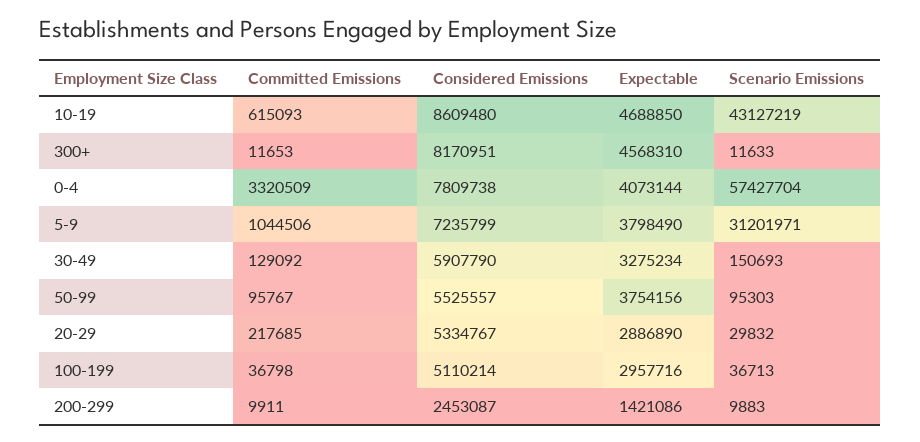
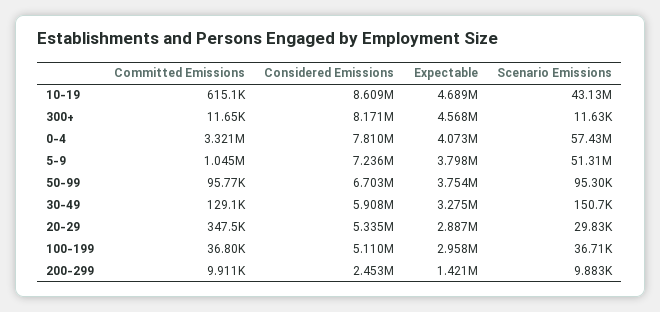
  {
    "Committed Emissions": {
      "10-19": 615093,
      "300+": 11653,
      "0-4": 3320509,
      "5-9": 1044506,
      "30-49": 129092,
      "50-99": 95767,
-     "20-29": 217685,
+     "20-29": 347500,
      "100-199": 36798,
      "200-299": 9911
    },
    "Considered Emissions": {
      "10-19": 8609480,
      "300+": 8170951,
      "0-4": 7809738,
      "5-9": 7235799,
      "30-49": 5907790,
-     "50-99": 5525557,
+     "50-99": 6703000,
      "20-29": 5334767,
      "100-199": 5110214,
      "200-299": 2453087
    },
    "Expectable": {
      "10-19": 4688850,
      "300+": 4568310,
      "0-4": 4073144,
      "5-9": 3798490,
      "30-49": 3275234,
      "50-99": 3754156,
      "20-29": 2886890,
      "100-199": 2957716,
      "200-299": 1421086
    },
    "Scenario Emissions": {
      "10-19": 43127219,
      "300+": 11633,
      "0-4": 57427704,
-     "5-9": 31201971,
+     "5-9": 51310000,
      "30-49": 150693,
      "50-99": 95303,
      "20-29": 29832,
      "100-199": 36713,
      "200-299": 9883
    }
  }

